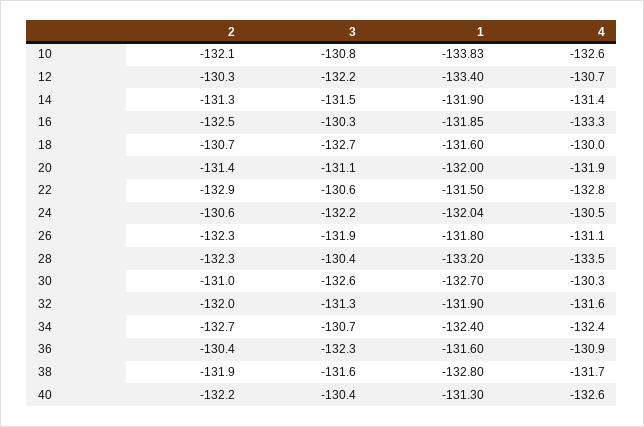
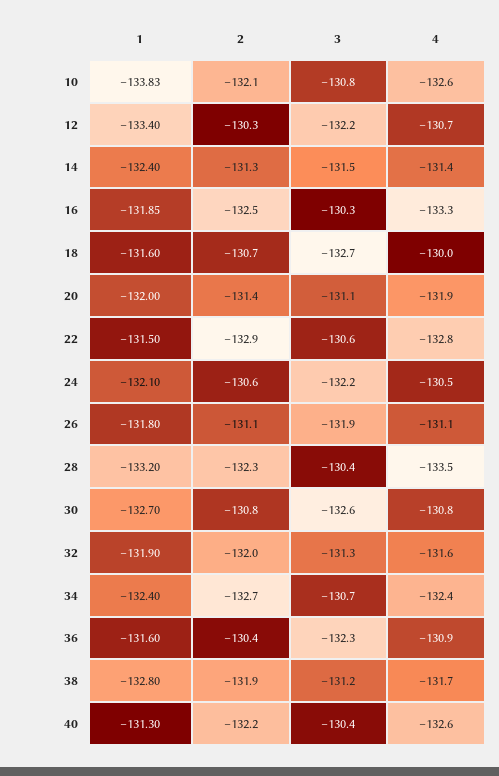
  {
    "2": {
      "10": -132.1,
      "12": -130.3,
      "14": -131.3,
      "16": -132.5,
      "18": -130.7,
      "20": -131.4,
      "22": -132.9,
      "24": -130.6,
-     "26": -132.3,
+     "26": -131.1,
      "28": -132.3,
-     "30": -131,
+     "30": -130.8,
      "32": -132,
      "34": -132.7,
      "36": -130.4,
      "38": -131.9,
      "40": -132.2
    },
    "3": {
      "10": -130.8,
      "12": -132.2,
      "14": -131.5,
      "16": -130.3,
      "18": -132.7,
      "20": -131.1,
      "22": -130.6,
      "24": -132.2,
      "26": -131.9,
      "28": -130.4,
      "30": -132.6,
      "32": -131.3,
      "34": -130.7,
      "36": -132.3,
-     "38": -131.6,
+     "38": -131.2,
      "40": -130.4
    },
    "1": {
      "10": -133.83,
      "12": -133.4,
-     "14": -131.9,
+     "14": -132.4,
      "16": -131.85,
      "18": -131.6,
      "20": -132,
      "22": -131.5,
-     "24": -132.04,
+     "24": -132.1,
      "26": -131.8,
      "28": -133.2,
      "30": -132.7,
      "32": -131.9,
      "34": -132.4,
      "36": -131.6,
      "38": -132.8,
      "40": -131.3
    },
    "4": {
      "10": -132.6,
      "12": -130.7,
      "14": -131.4,
      "16": -133.3,
      "18": -130,
      "20": -131.9,
      "22": -132.8,
      "24": -130.5,
      "26": -131.1,
      "28": -133.5,
-     "30": -130.3,
+     "30": -130.8,
      "32": -131.6,
      "34": -132.4,
      "36": -130.9,
      "38": -131.7,
      "40": -132.6
    }
  }

